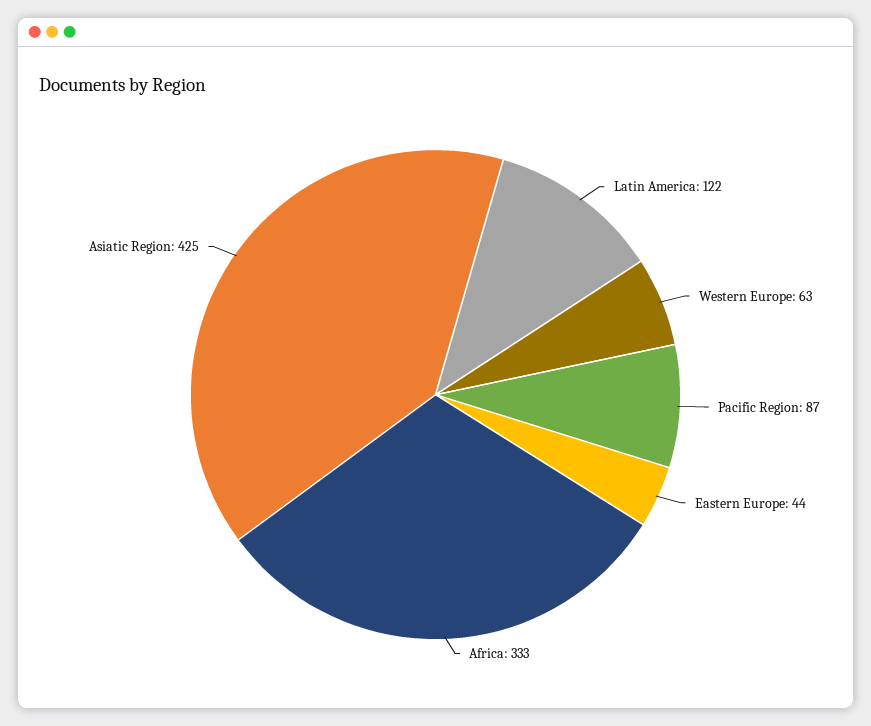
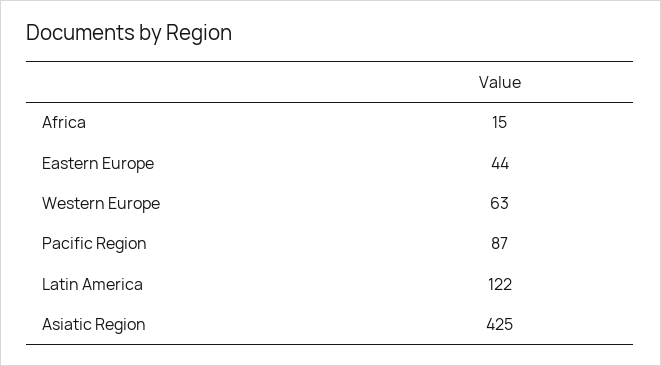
  {
    "Latin America": 122,
    "Western Europe": 63,
    "Pacific Region": 87,
    "Eastern Europe": 44,
-   "Africa": 333,
+   "Africa": 15,
    "Asiatic Region": 425
  }

